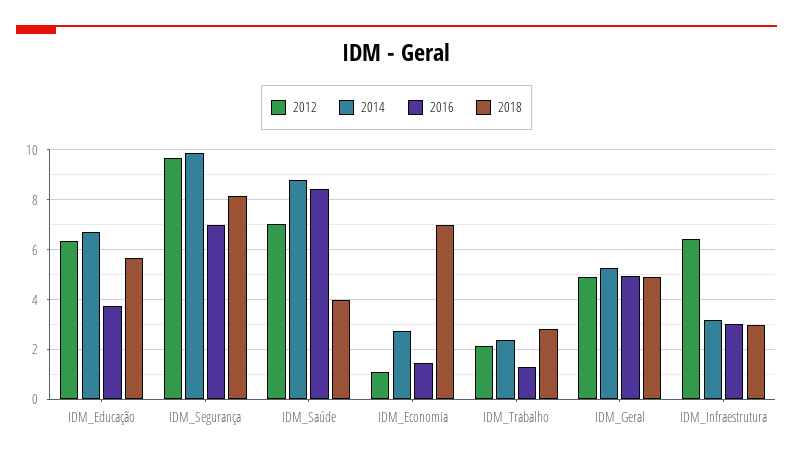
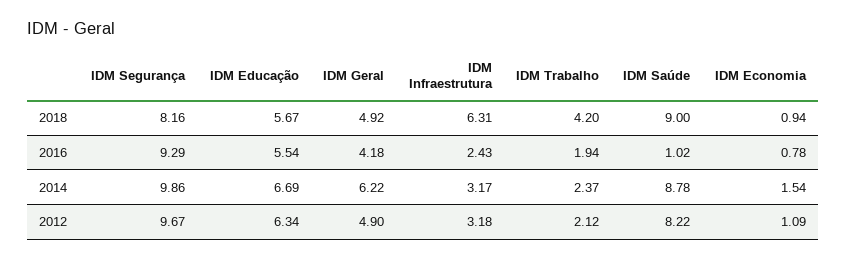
  {
    "2012": {
      "IDM_Educação": 6.34,
      "IDM_Segurança": 9.67,
-     "IDM_Saúde": 7,
+     "IDM_Saúde": 8.22,
      "IDM_Economia": 1.09,
      "IDM_Trabalho": 2.12,
      "IDM_Geral": 4.9,
-     "IDM_Infraestrutura": 6.5
+     "IDM_Infraestrutura": 3.18
    },
    "2014": {
      "IDM_Educação": 6.69,
      "IDM_Segurança": 9.86,
      "IDM_Saúde": 8.78,
-     "IDM_Economia": 2.75,
+     "IDM_Economia": 1.54,
      "IDM_Trabalho": 2.37,
-     "IDM_Geral": 5.25,
+     "IDM_Geral": 6.22,
      "IDM_Infraestrutura": 3.17
    },
    "2016": {
-     "IDM_Educação": 3.75,
+     "IDM_Educação": 5.54,
-     "IDM_Segurança": 7,
+     "IDM_Segurança": 9.29,
-     "IDM_Saúde": 8.5,
+     "IDM_Saúde": 1.02,
-     "IDM_Economia": 1.5,
+     "IDM_Economia": 0.78,
-     "IDM_Trabalho": 1.25,
+     "IDM_Trabalho": 1.94,
-     "IDM_Geral": 5,
+     "IDM_Geral": 4.18,
-     "IDM_Infraestrutura": 3
+     "IDM_Infraestrutura": 2.43
    },
    "2018": {
      "IDM_Educação": 5.67,
      "IDM_Segurança": 8.16,
-     "IDM_Saúde": 4,
+     "IDM_Saúde": 9,
-     "IDM_Economia": 7,
+     "IDM_Economia": 0.94,
-     "IDM_Trabalho": 2.75,
+     "IDM_Trabalho": 4.2,
      "IDM_Geral": 4.92,
-     "IDM_Infraestrutura": 3
+     "IDM_Infraestrutura": 6.31
    }
  }

